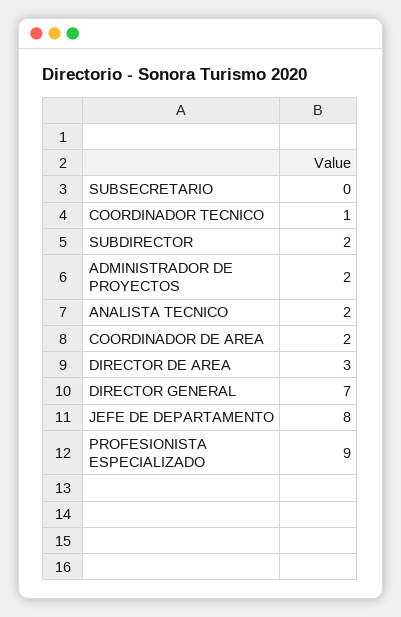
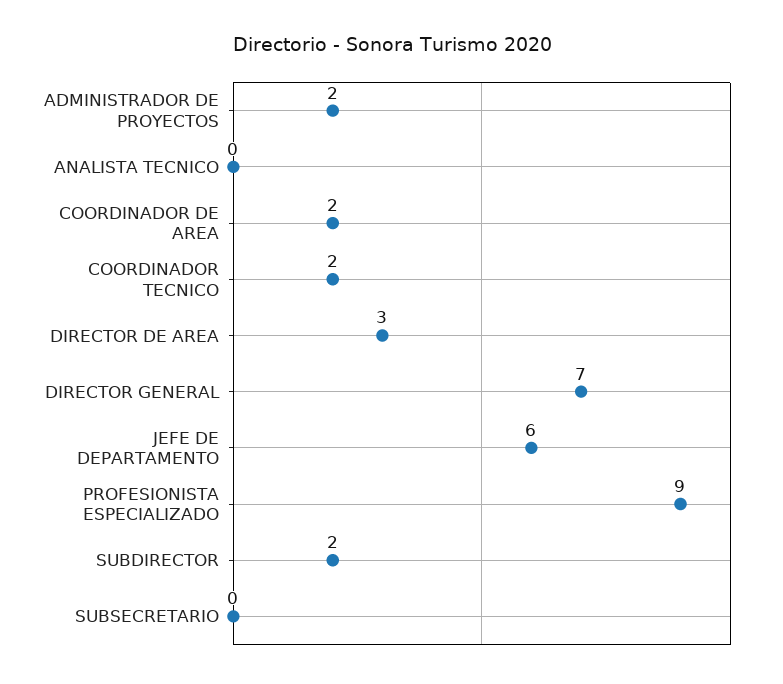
  {
    "SUBSECRETARIO": 0,
-   "COORDINADOR TECNICO": 1,
+   "COORDINADOR TECNICO": 2,
    "SUBDIRECTOR": 2,
    "ADMINISTRADOR DE PROYECTOS": 2,
-   "ANALISTA TECNICO": 2,
+   "ANALISTA TECNICO": 0,
    "COORDINADOR DE AREA": 2,
    "DIRECTOR DE AREA": 3,
    "DIRECTOR GENERAL": 7,
-   "JEFE DE DEPARTAMENTO": 8,
+   "JEFE DE DEPARTAMENTO": 6,
    "PROFESIONISTA ESPECIALIZADO": 9
  }

